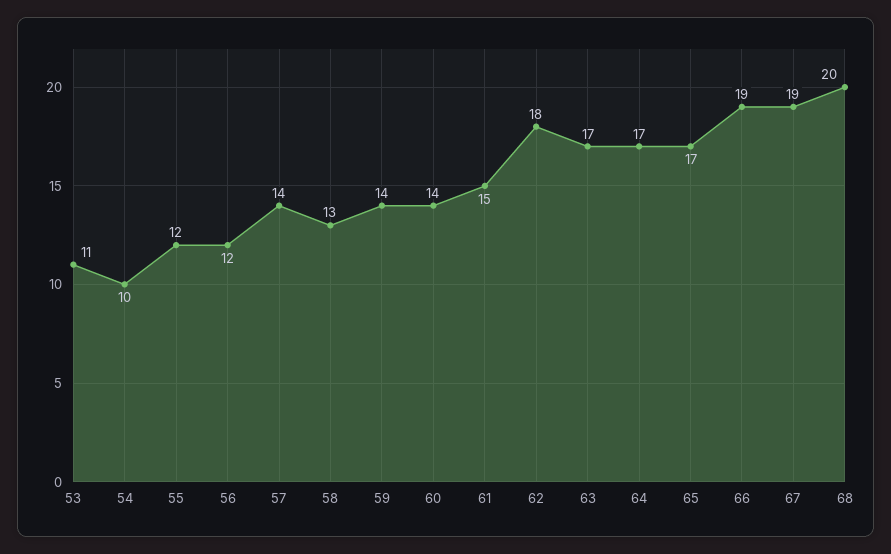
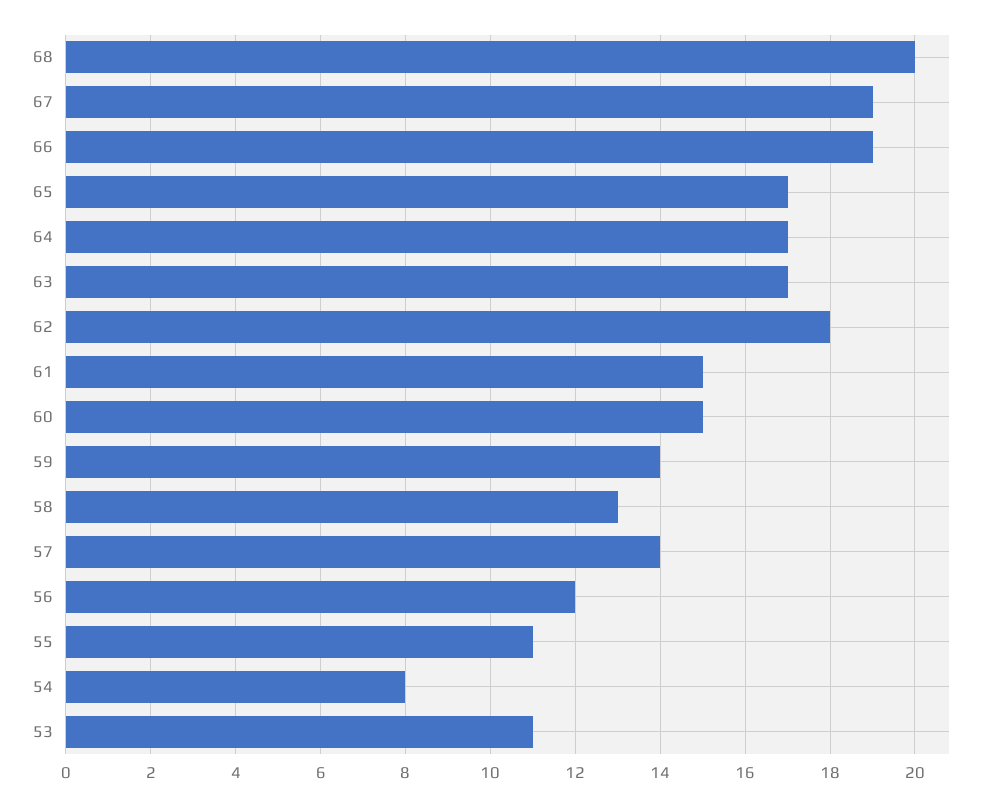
  {
    "53": 11,
-   "54": 10,
+   "54": 8,
-   "55": 12,
+   "55": 11,
    "56": 12,
    "57": 14,
    "58": 13,
    "59": 14,
-   "60": 14,
+   "60": 15,
    "61": 15,
    "62": 18,
    "63": 17,
    "64": 17,
    "65": 17,
    "66": 19,
    "67": 19,
    "68": 20
  }

